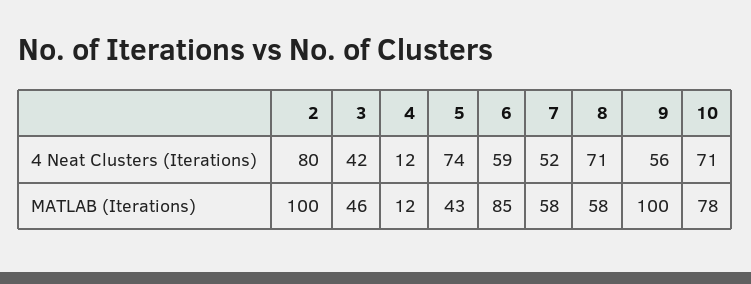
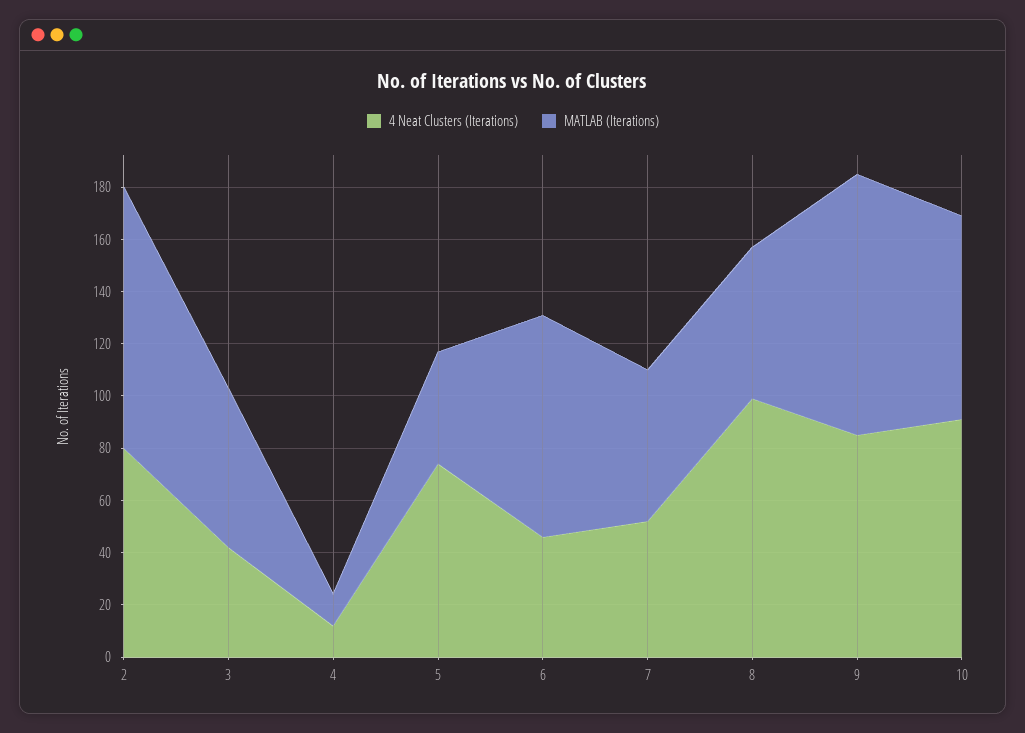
  {
    "4 Neat Clusters (Iterations)": {
      "2": 80,
      "3": 42,
      "4": 12,
      "5": 74,
-     "6": 59,
+     "6": 45,
      "7": 52,
-     "8": 71,
+     "8": 100,
-     "9": 56,
+     "9": 85,
-     "10": 71
+     "10": 90
    },
    "MATLAB (Iterations)": {
      "2": 100,
-     "3": 46,
+     "3": 60,
      "4": 12,
      "5": 43,
      "6": 85,
      "7": 58,
      "8": 58,
      "9": 100,
      "10": 78
    }
  }

